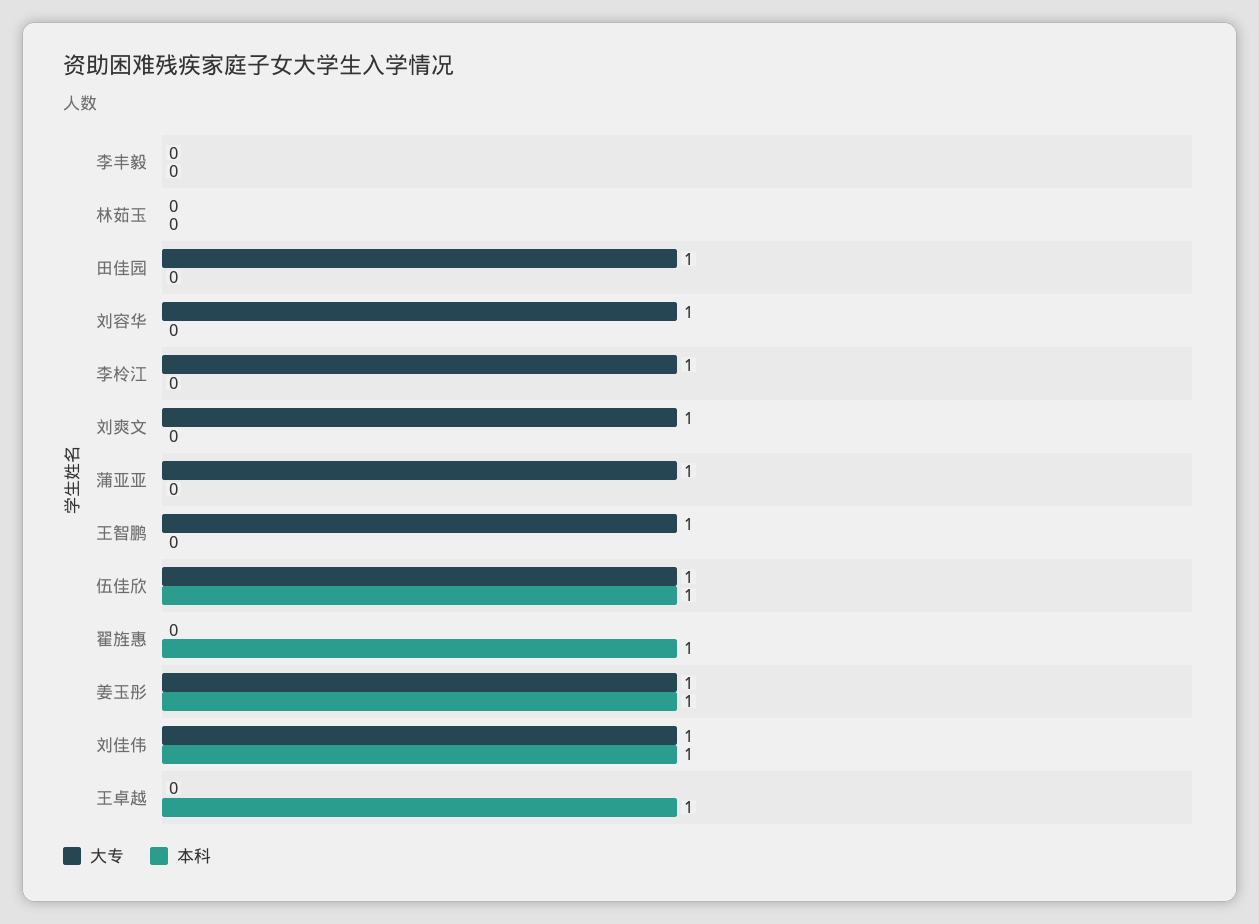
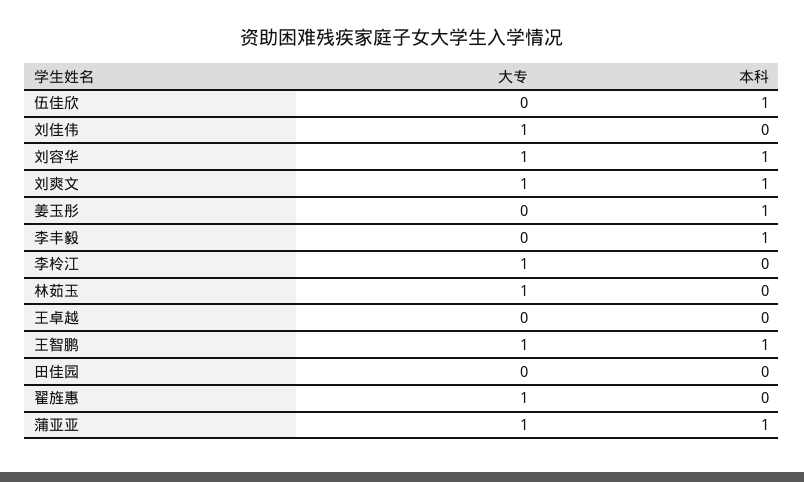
  {
    "大专": {
      "李丰毅": 0,
-     "林茹玉": 0,
+     "林茹玉": 1,
-     "田佳园": 1,
+     "田佳园": 0,
      "刘容华": 1,
      "李柃江": 1,
      "刘爽文": 1,
      "蒲亚亚": 1,
      "王智鹏": 1,
-     "伍佳欣": 1,
+     "伍佳欣": 0,
-     "翟旌惠": 0,
+     "翟旌惠": 1,
-     "姜玉彤": 1,
+     "姜玉彤": 0,
      "刘佳伟": 1,
      "王卓越": 0
    },
    "本科": {
-     "李丰毅": 0,
+     "李丰毅": 1,
      "林茹玉": 0,
      "田佳园": 0,
-     "刘容华": 0,
+     "刘容华": 1,
      "李柃江": 0,
-     "刘爽文": 0,
+     "刘爽文": 1,
-     "蒲亚亚": 0,
+     "蒲亚亚": 1,
-     "王智鹏": 0,
+     "王智鹏": 1,
      "伍佳欣": 1,
-     "翟旌惠": 1,
+     "翟旌惠": 0,
      "姜玉彤": 1,
-     "刘佳伟": 1,
+     "刘佳伟": 0,
-     "王卓越": 1
+     "王卓越": 0
    }
  }

